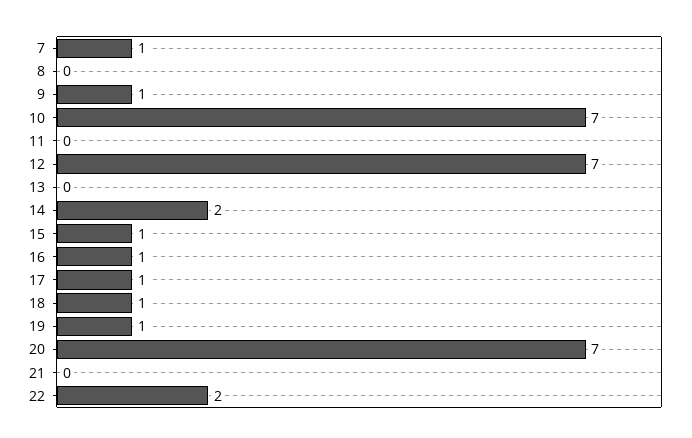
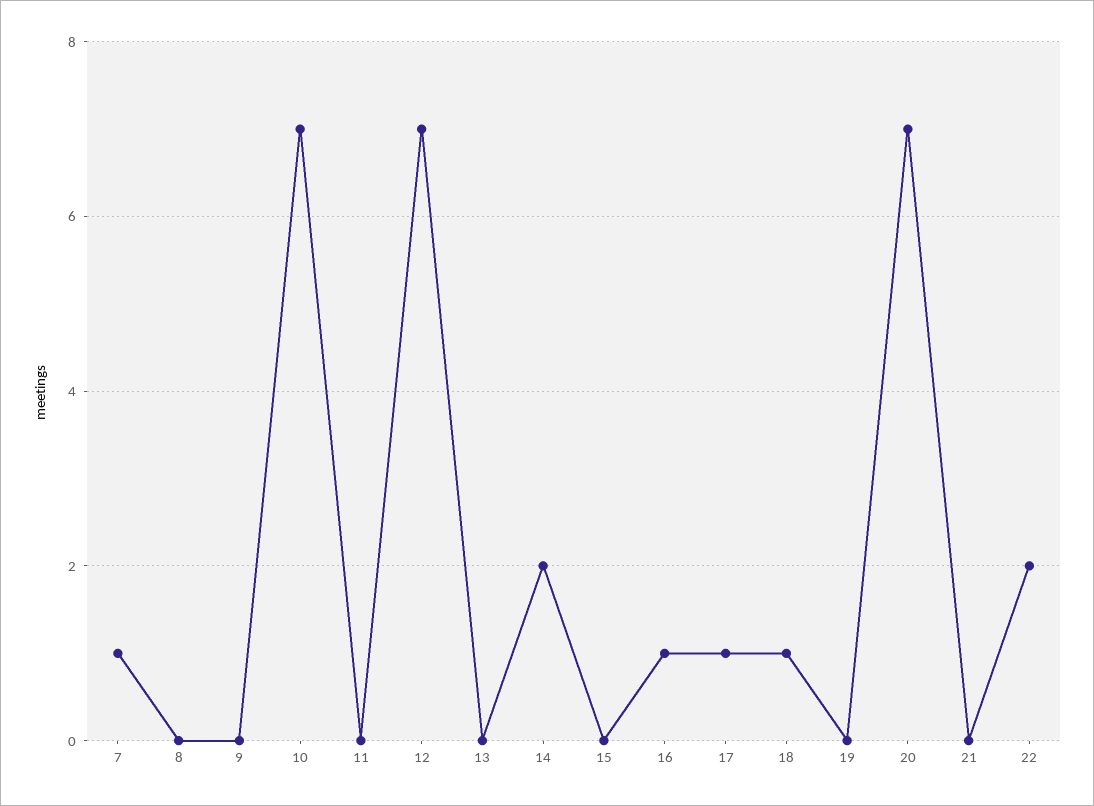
  {
    "7": 1,
    "8": 0,
-   "9": 1,
+   "9": 0,
    "10": 7,
    "11": 0,
    "12": 7,
    "13": 0,
    "14": 2,
-   "15": 1,
+   "15": 0,
    "16": 1,
    "17": 1,
    "18": 1,
-   "19": 1,
+   "19": 0,
    "20": 7,
    "21": 0,
    "22": 2
  }

